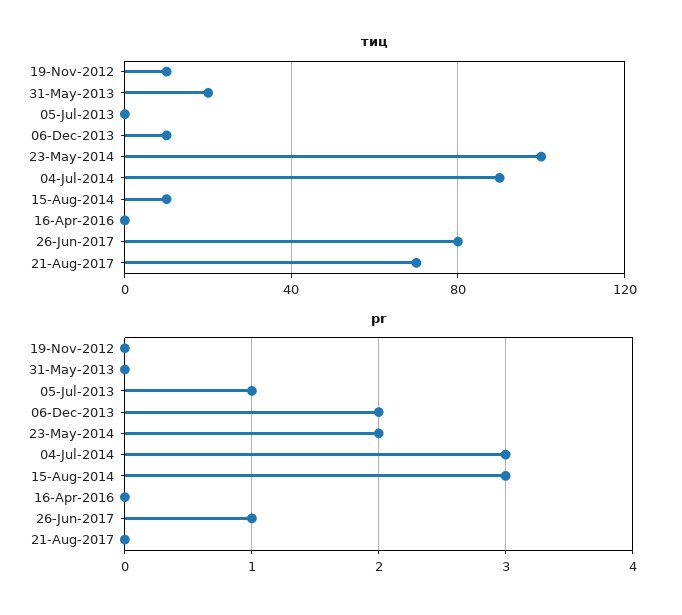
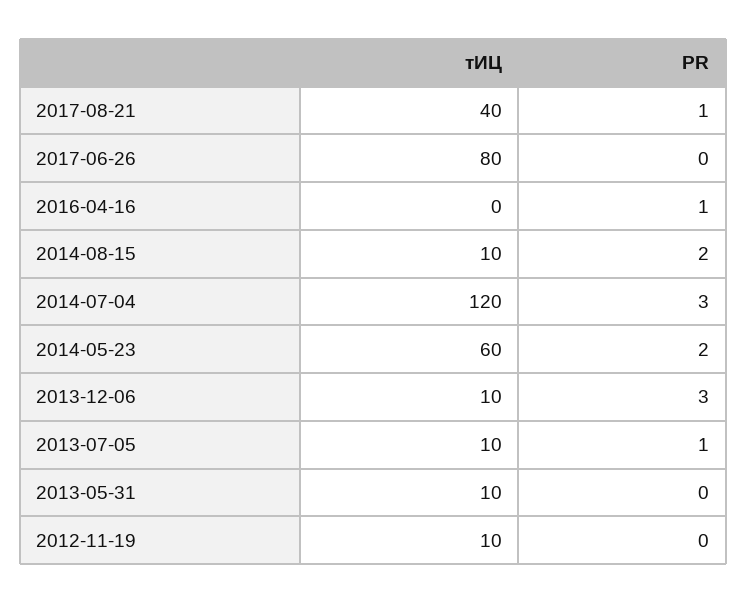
  {
    "тиц": {
      "19-Nov-2012": 10,
-     "31-May-2013": 20,
+     "31-May-2013": 10,
-     "05-Jul-2013": 0,
+     "05-Jul-2013": 10,
      "06-Dec-2013": 10,
-     "23-May-2014": 100,
+     "23-May-2014": 60,
-     "04-Jul-2014": 90,
+     "04-Jul-2014": 120,
      "15-Aug-2014": 10,
      "16-Apr-2016": 0,
      "26-Jun-2017": 80,
-     "21-Aug-2017": 70
+     "21-Aug-2017": 40
    },
    "pr": {
      "19-Nov-2012": 0,
      "31-May-2013": 0,
      "05-Jul-2013": 1,
-     "06-Dec-2013": 2,
+     "06-Dec-2013": 3,
      "23-May-2014": 2,
      "04-Jul-2014": 3,
-     "15-Aug-2014": 3,
+     "15-Aug-2014": 2,
-     "16-Apr-2016": 0,
+     "16-Apr-2016": 1,
-     "26-Jun-2017": 1,
+     "26-Jun-2017": 0,
-     "21-Aug-2017": 0
+     "21-Aug-2017": 1
    }
  }

